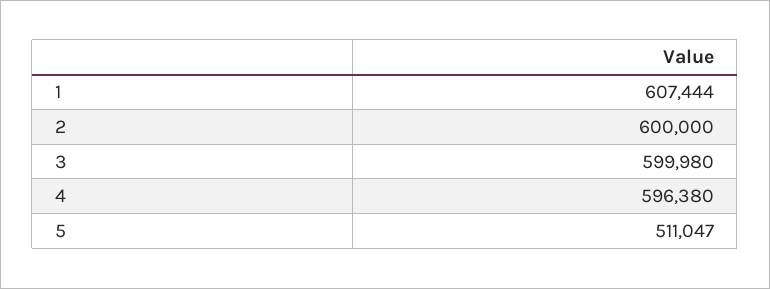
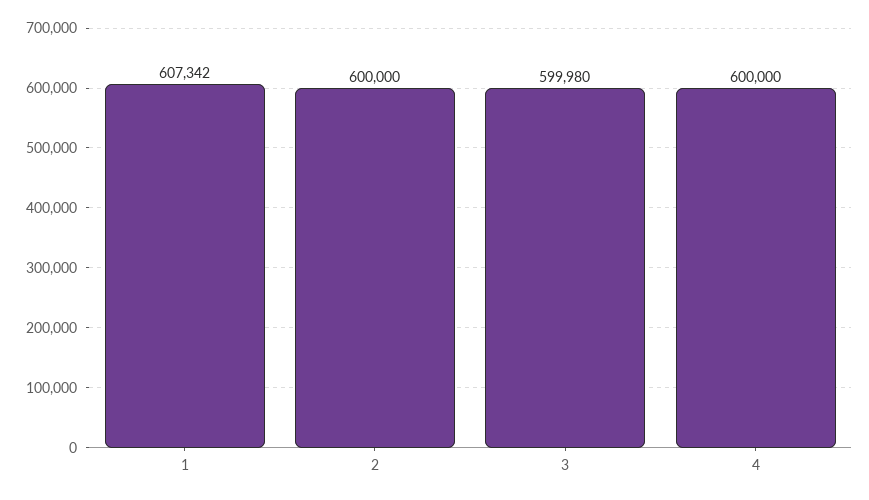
  {
-   "1": 607444,
+   "1": 607342,
    "2": 600000,
    "3": 599980,
-   "4": 596380,
+   "4": 600000
-   "5": 511047
  }

